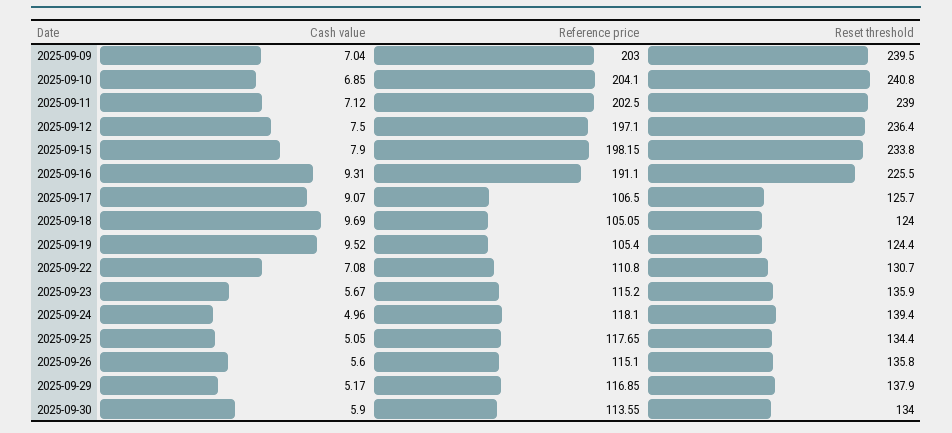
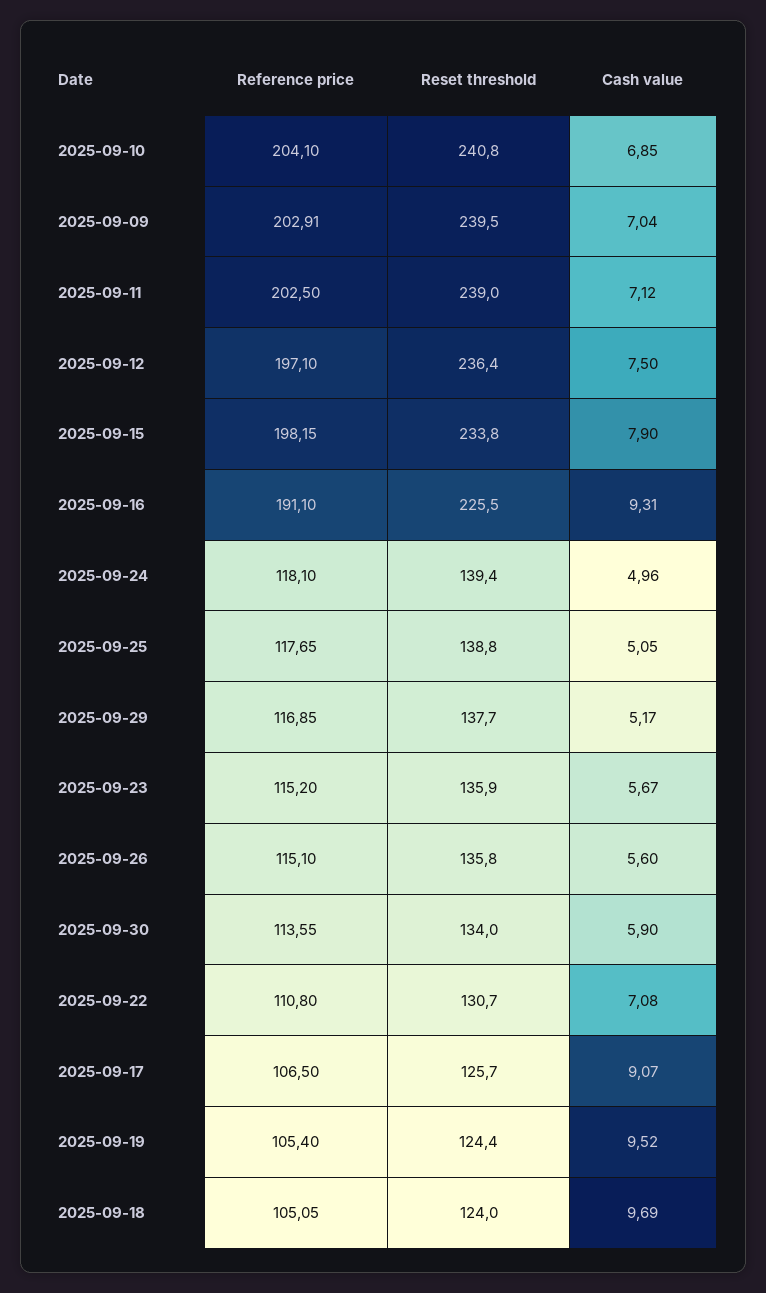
  {
    "Cash value": {
      "2025-09-09": 7.04,
      "2025-09-10": 6.85,
      "2025-09-11": 7.12,
      "2025-09-12": 7.5,
      "2025-09-15": 7.9,
      "2025-09-16": 9.31,
      "2025-09-17": 9.07,
      "2025-09-18": 9.69,
      "2025-09-19": 9.52,
      "2025-09-22": 7.08,
      "2025-09-23": 5.67,
      "2025-09-24": 4.96,
      "2025-09-25": 5.05,
      "2025-09-26": 5.6,
      "2025-09-29": 5.17,
      "2025-09-30": 5.9
    },
    "Reference price": {
-     "2025-09-09": 203,
+     "2025-09-09": 202.91,
      "2025-09-10": 204.1,
      "2025-09-11": 202.5,
      "2025-09-12": 197.1,
      "2025-09-15": 198.15,
      "2025-09-16": 191.1,
      "2025-09-17": 106.5,
      "2025-09-18": 105.05,
      "2025-09-19": 105.4,
      "2025-09-22": 110.8,
      "2025-09-23": 115.2,
      "2025-09-24": 118.1,
      "2025-09-25": 117.65,
      "2025-09-26": 115.1,
      "2025-09-29": 116.85,
      "2025-09-30": 113.55
    },
    "Reset threshold": {
      "2025-09-09": 239.5,
      "2025-09-10": 240.8,
      "2025-09-11": 239,
      "2025-09-12": 236.4,
      "2025-09-15": 233.8,
      "2025-09-16": 225.5,
      "2025-09-17": 125.7,
      "2025-09-18": 124,
      "2025-09-19": 124.4,
      "2025-09-22": 130.7,
      "2025-09-23": 135.9,
      "2025-09-24": 139.4,
-     "2025-09-25": 134.4,
+     "2025-09-25": 138.8,
      "2025-09-26": 135.8,
-     "2025-09-29": 137.9,
+     "2025-09-29": 137.7,
      "2025-09-30": 134
    }
  }

